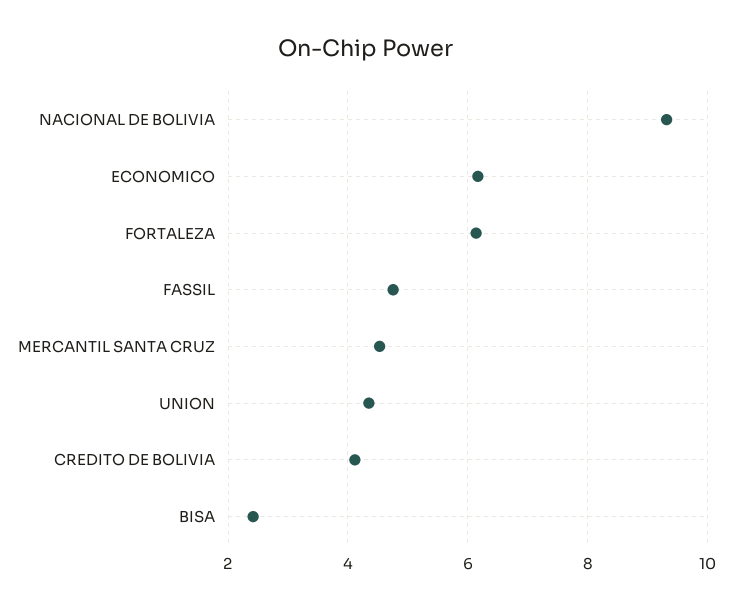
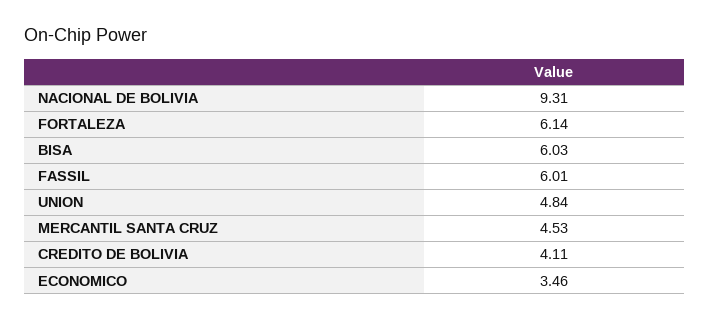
  {
    "NACIONAL DE BOLIVIA": 9.31,
-   "ECONOMICO": 6.2,
+   "ECONOMICO": 3.46,
    "FORTALEZA": 6.14,
-   "FASSIL": 4.8,
+   "FASSIL": 6.01,
    "MERCANTIL SANTA CRUZ": 4.53,
-   "UNION": 4.4,
+   "UNION": 4.84,
    "CREDITO DE BOLIVIA": 4.11,
-   "BISA": 2.4
+   "BISA": 6.03
  }

